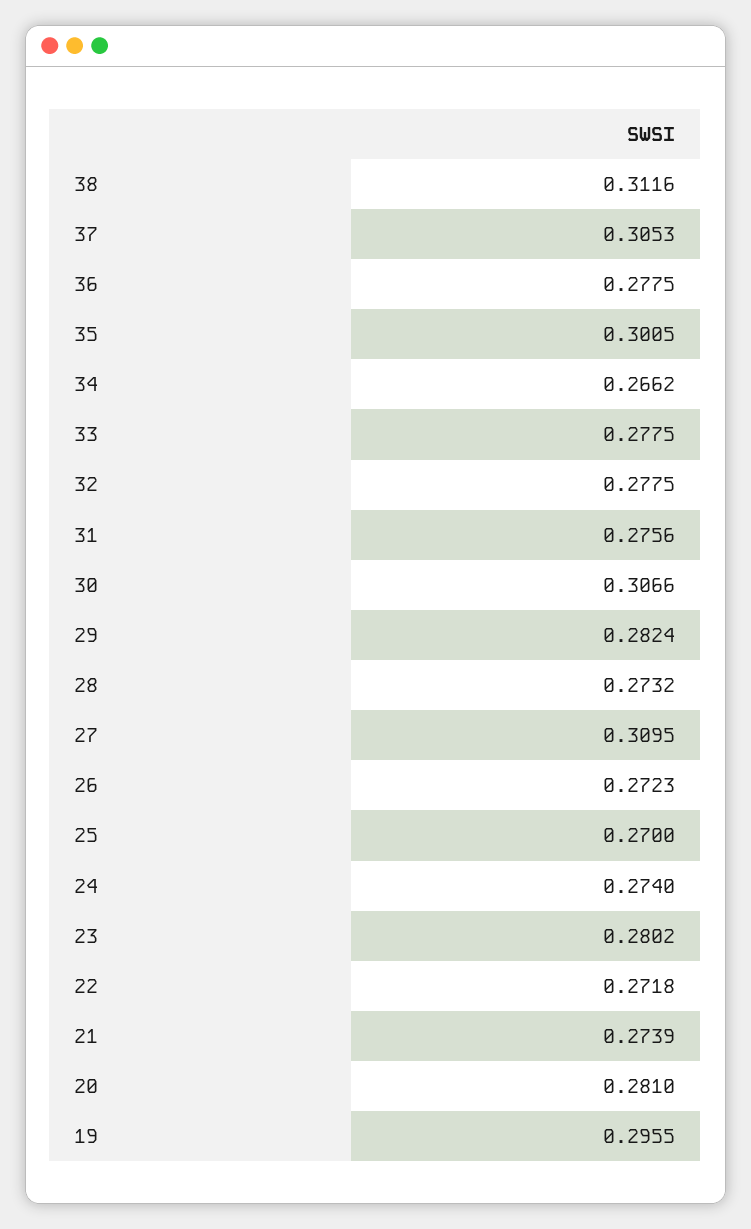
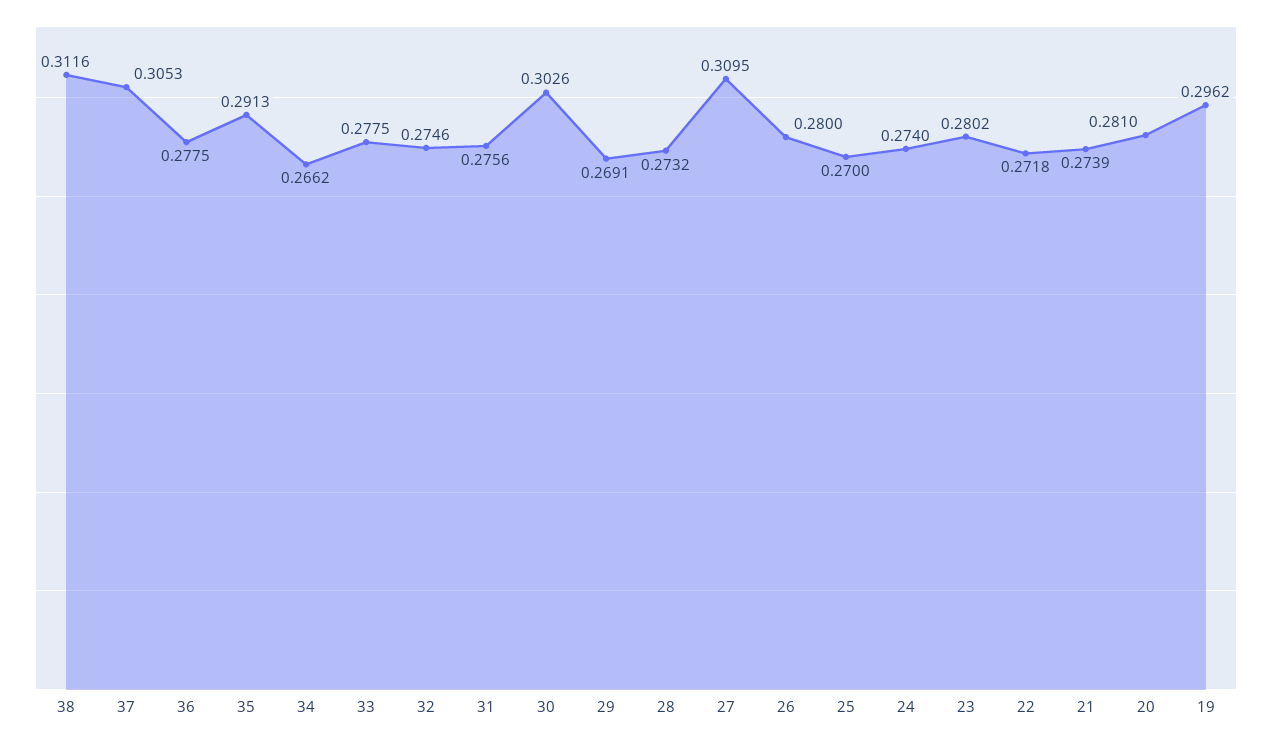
  {
    "38": 0.3116,
    "37": 0.3053,
    "36": 0.2775,
-   "35": 0.3005,
+   "35": 0.2913,
    "34": 0.2662,
    "33": 0.2775,
-   "32": 0.2775,
+   "32": 0.2746,
    "31": 0.2756,
-   "30": 0.3066,
+   "30": 0.3026,
-   "29": 0.2824,
+   "29": 0.2691,
    "28": 0.2732,
    "27": 0.3095,
-   "26": 0.2723,
+   "26": 0.28,
    "25": 0.27,
    "24": 0.274,
    "23": 0.2802,
    "22": 0.2718,
    "21": 0.2739,
    "20": 0.281,
-   "19": 0.2955
+   "19": 0.2962
  }

